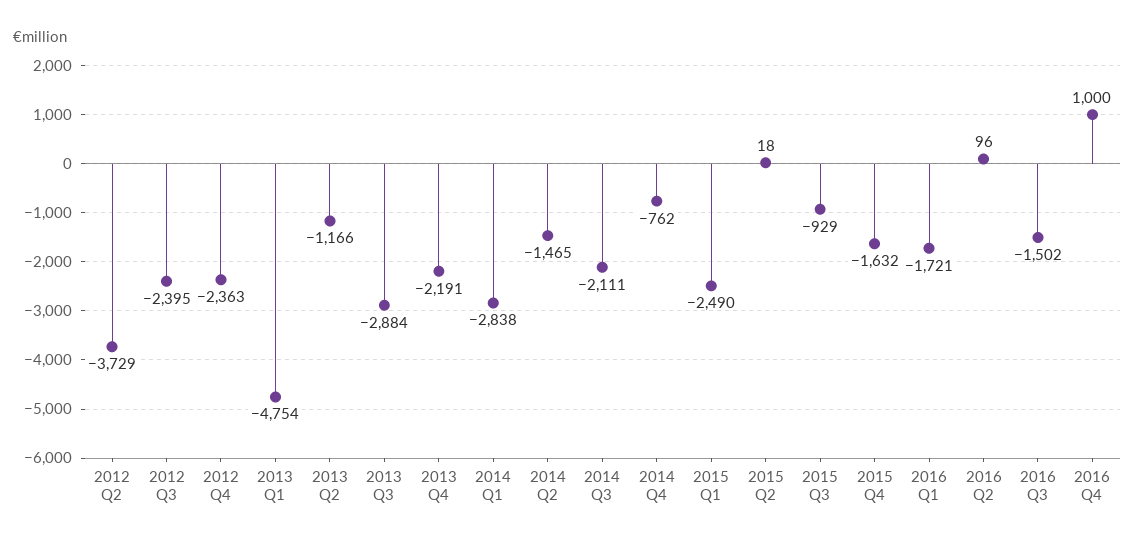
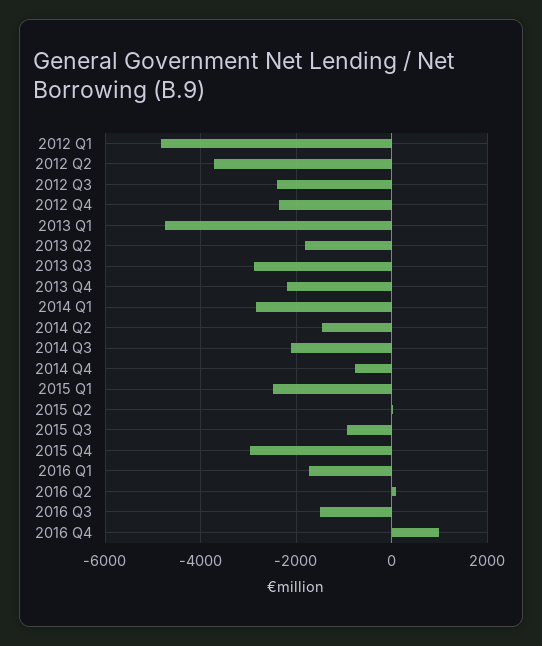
  {
    "2012 Q2": -3729,
    "2012 Q3": -2395,
    "2012 Q4": -2363,
    "2013 Q1": -4754,
-   "2013 Q2": -1166,
+   "2013 Q2": -1800,
    "2013 Q3": -2884,
    "2013 Q4": -2191,
    "2014 Q1": -2838,
    "2014 Q2": -1465,
    "2014 Q3": -2111,
    "2014 Q4": -762,
    "2015 Q1": -2490,
    "2015 Q2": 18,
    "2015 Q3": -929,
-   "2015 Q4": -1632,
+   "2015 Q4": -3000,
    "2016 Q1": -1721,
    "2016 Q2": 96,
    "2016 Q3": -1502,
-   "2016 Q4": 1000
+   "2016 Q4": 1000,
+   "2012 Q1": -4800
  }

